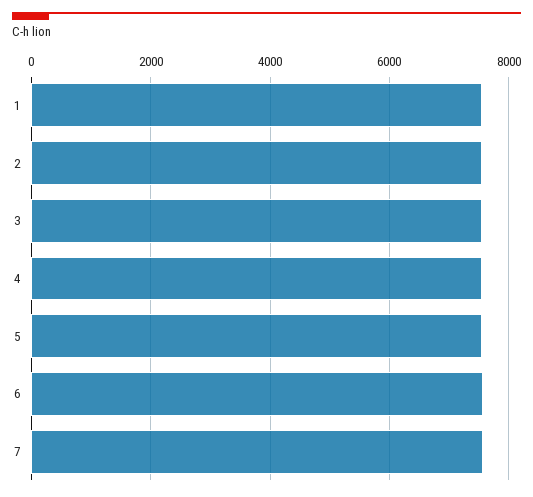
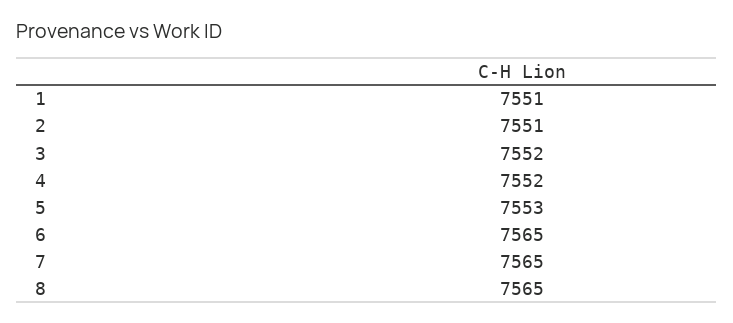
  {
    "1": 7551,
    "2": 7551,
    "3": 7552,
    "4": 7552,
    "5": 7553,
    "6": 7565,
-   "7": 7565
+   "7": 7565,
+   "8": 7565
  }

